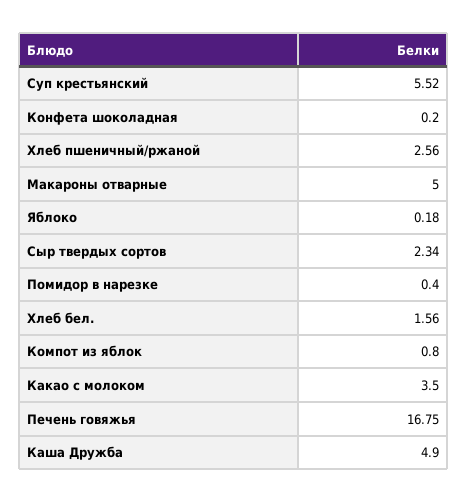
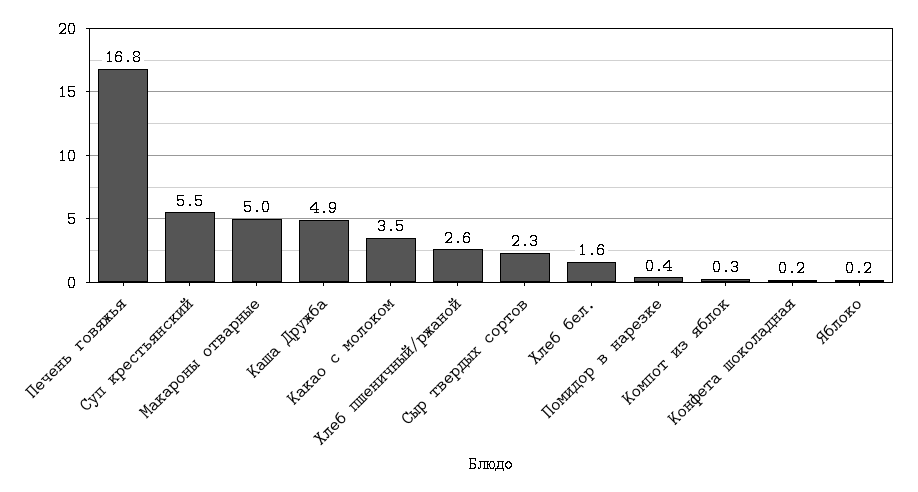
  {
    "Суп крестьянский": 5.52,
    "Конфета шоколадная": 0.2,
    "Хлеб пшеничный/ржаной": 2.56,
    "Макароны отварные": 5,
    "Яблоко": 0.18,
    "Сыр твердых сортов": 2.34,
    "Помидор в нарезке": 0.4,
    "Хлеб бел.": 1.56,
-   "Компот из яблок": 0.8,
+   "Компот из яблок": 0.3,
    "Какао с молоком": 3.5,
    "Печень говяжья": 16.75,
    "Каша Дружба": 4.9
  }

